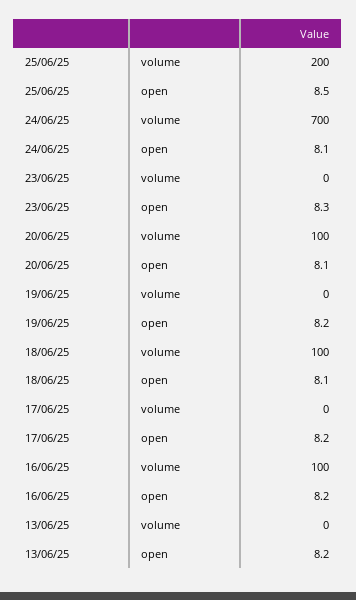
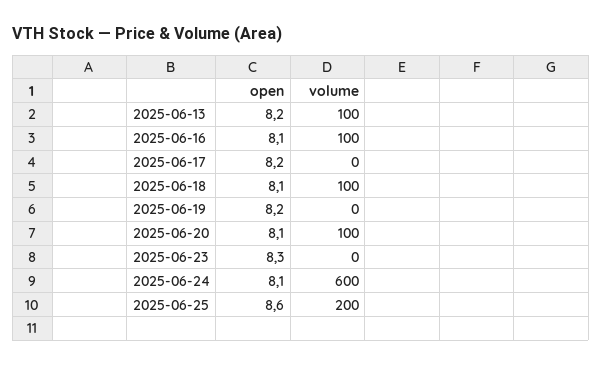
  {
    "25/06/25": {
      "volume": 200,
-     "open": 8.5
+     "open": 8.6
    },
    "24/06/25": {
-     "volume": 700,
+     "volume": 600,
      "open": 8.1
    },
    "23/06/25": {
      "volume": 0,
      "open": 8.3
    },
    "20/06/25": {
      "volume": 100,
      "open": 8.1
    },
    "19/06/25": {
      "volume": 0,
      "open": 8.2
    },
    "18/06/25": {
      "volume": 100,
      "open": 8.1
    },
    "17/06/25": {
      "volume": 0,
      "open": 8.2
    },
    "16/06/25": {
      "volume": 100,
-     "open": 8.2
+     "open": 8.1
    },
    "13/06/25": {
-     "volume": 0,
+     "volume": 100,
      "open": 8.2
    }
  }

